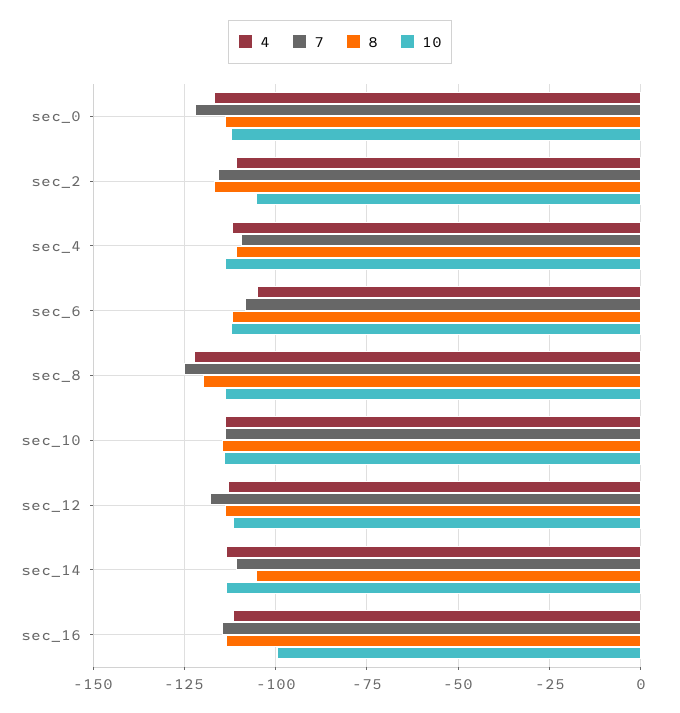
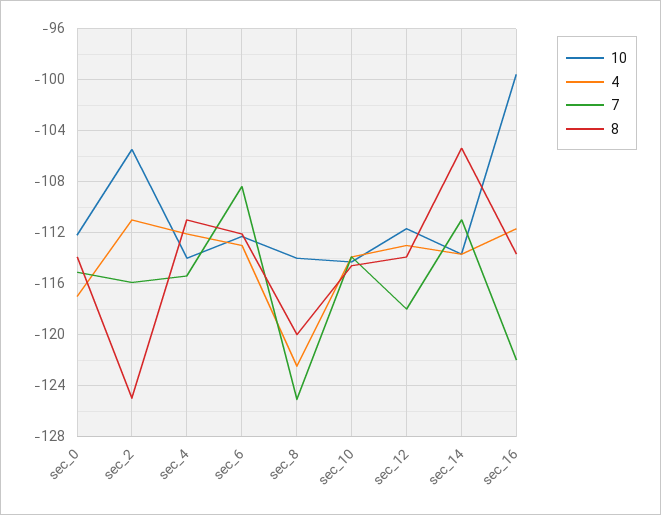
  {
    "4": {
      "sec_0": -117,
      "sec_2": -111,
      "sec_4": -112,
-     "sec_6": -105,
+     "sec_6": -113,
      "sec_8": -122.5,
      "sec_10": -114,
      "sec_12": -113,
      "sec_14": -113.5,
      "sec_16": -111.5
    },
    "7": {
-     "sec_0": -122.5,
+     "sec_0": -115,
      "sec_2": -116,
-     "sec_4": -110,
+     "sec_4": -115.5,
      "sec_6": -108.5,
      "sec_8": -125,
      "sec_10": -114,
      "sec_12": -118,
      "sec_14": -111,
-     "sec_16": -115
+     "sec_16": -122
    },
    "8": {
      "sec_0": -114,
-     "sec_2": -117.5,
+     "sec_2": -125,
      "sec_4": -111,
      "sec_6": -112,
      "sec_8": -120,
      "sec_10": -114.5,
      "sec_12": -114,
      "sec_14": -105.5,
      "sec_16": -113.5
    },
    "10": {
      "sec_0": -112,
      "sec_2": -105.5,
      "sec_4": -114,
      "sec_6": -112.5,
      "sec_8": -114,
      "sec_10": -114.5,
      "sec_12": -111.5,
      "sec_14": -113.5,
      "sec_16": -99.5
    }
  }

